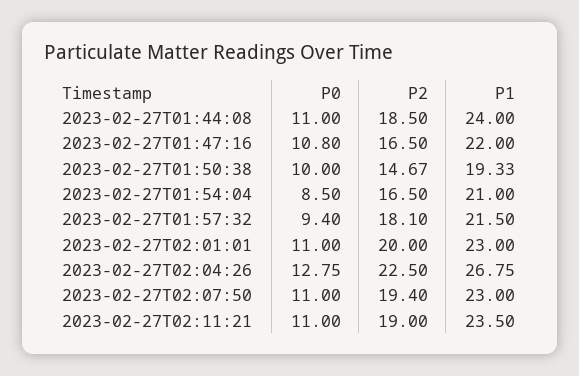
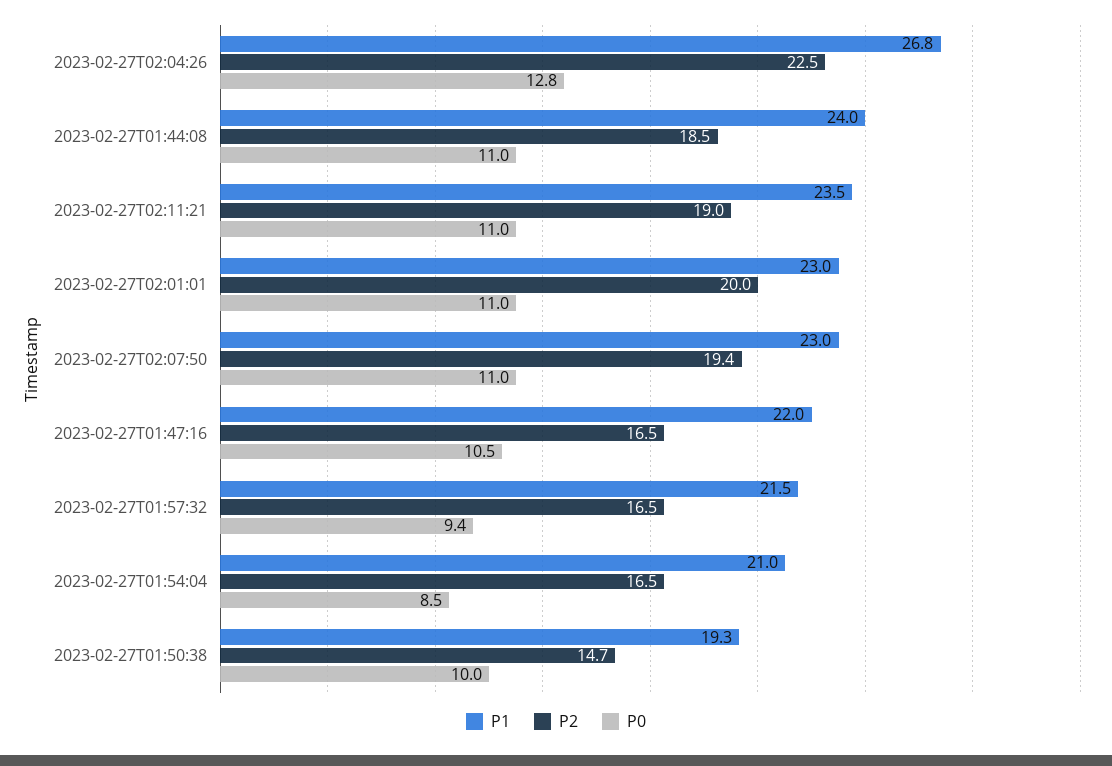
  {
    "P0": {
      "2023-02-27T01:44:08": 11,
-     "2023-02-27T01:47:16": 10.8,
+     "2023-02-27T01:47:16": 10.5,
      "2023-02-27T01:50:38": 10,
      "2023-02-27T01:54:04": 8.5,
      "2023-02-27T01:57:32": 9.4,
      "2023-02-27T02:01:01": 11,
      "2023-02-27T02:04:26": 12.75,
      "2023-02-27T02:07:50": 11,
      "2023-02-27T02:11:21": 11
    },
    "P2": {
      "2023-02-27T01:44:08": 18.5,
      "2023-02-27T01:47:16": 16.5,
      "2023-02-27T01:50:38": 14.67,
      "2023-02-27T01:54:04": 16.5,
-     "2023-02-27T01:57:32": 18.1,
+     "2023-02-27T01:57:32": 16.5,
      "2023-02-27T02:01:01": 20,
      "2023-02-27T02:04:26": 22.5,
      "2023-02-27T02:07:50": 19.4,
      "2023-02-27T02:11:21": 19
    },
    "P1": {
      "2023-02-27T01:44:08": 24,
      "2023-02-27T01:47:16": 22,
      "2023-02-27T01:50:38": 19.33,
      "2023-02-27T01:54:04": 21,
      "2023-02-27T01:57:32": 21.5,
      "2023-02-27T02:01:01": 23,
      "2023-02-27T02:04:26": 26.75,
      "2023-02-27T02:07:50": 23,
      "2023-02-27T02:11:21": 23.5
    }
  }

